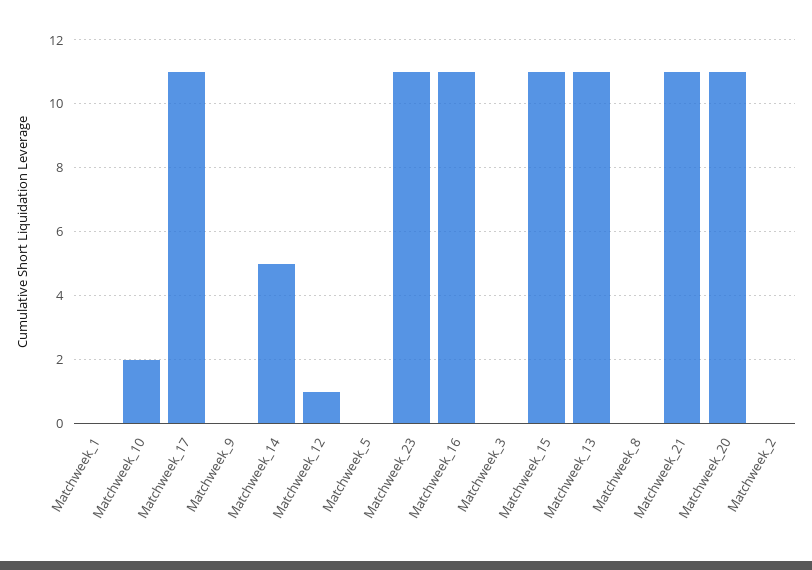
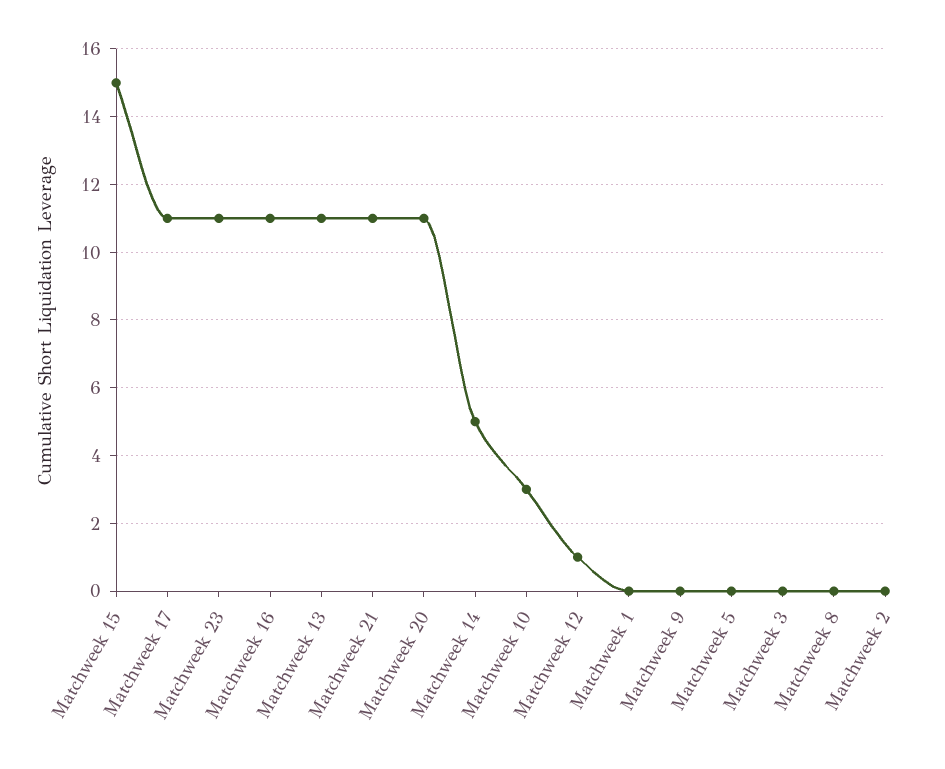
  {
    "Matchweek_1": 0,
-   "Matchweek_10": 2,
+   "Matchweek_10": 3,
    "Matchweek_17": 11,
    "Matchweek_9": 0,
    "Matchweek_14": 5,
    "Matchweek_12": 1,
    "Matchweek_5": 0,
    "Matchweek_23": 11,
    "Matchweek_16": 11,
    "Matchweek_3": 0,
-   "Matchweek_15": 11,
+   "Matchweek_15": 15,
    "Matchweek_13": 11,
    "Matchweek_8": 0,
    "Matchweek_21": 11,
    "Matchweek_20": 11,
    "Matchweek_2": 0
  }

